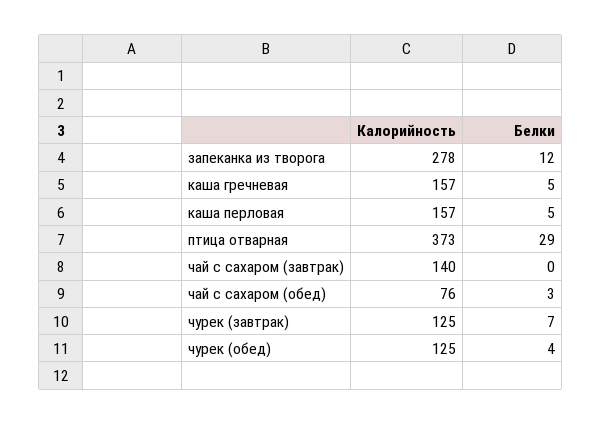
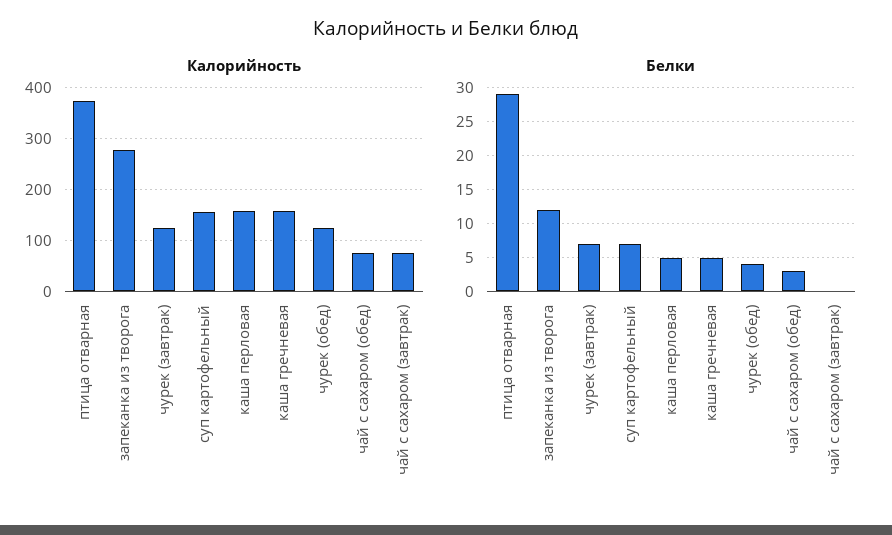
  {
    "Калорийность": {
      "запеканка из творога": 278,
      "каша гречневая": 157,
      "каша перловая": 157,
      "птица отварная": 373,
-     "чай с сахаром (завтрак)": 140,
+     "чай с сахаром (завтрак)": 80,
      "чай с сахаром (обед)": 76,
      "чурек (завтрак)": 125,
-     "чурек (обед)": 125
+     "чурек (обед)": 125,
+     "суп картофельный": 160
    },
    "Белки": {
      "запеканка из творога": 12,
      "каша гречневая": 5,
      "каша перловая": 5,
      "птица отварная": 29,
      "чай с сахаром (завтрак)": 0,
      "чай с сахаром (обед)": 3,
      "чурек (завтрак)": 7,
-     "чурек (обед)": 4
+     "чурек (обед)": 4,
+     "суп картофельный": 7
    }
  }

